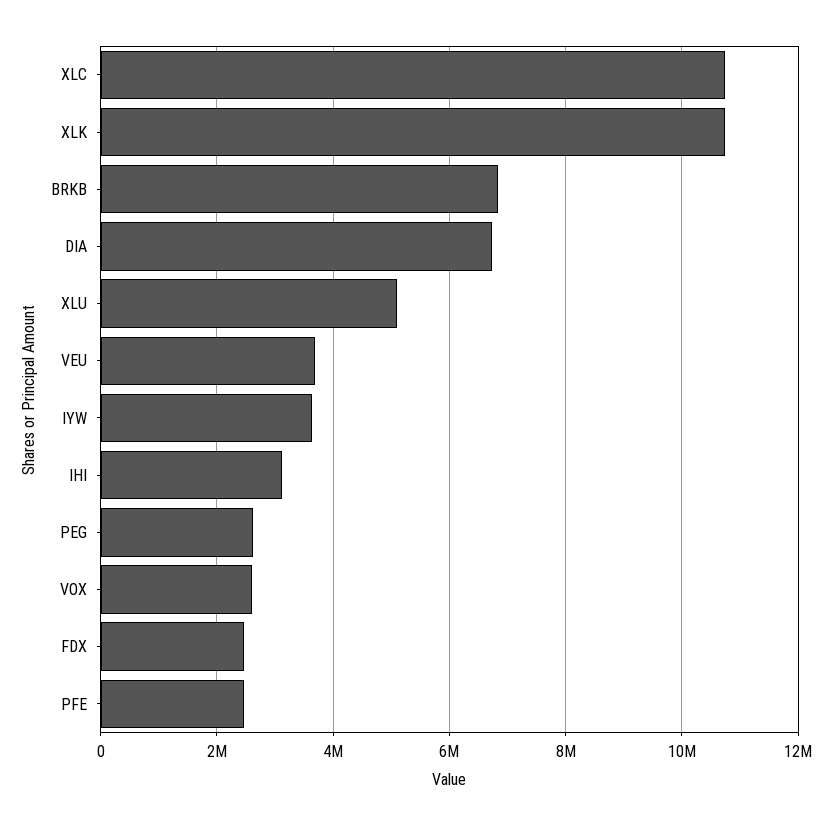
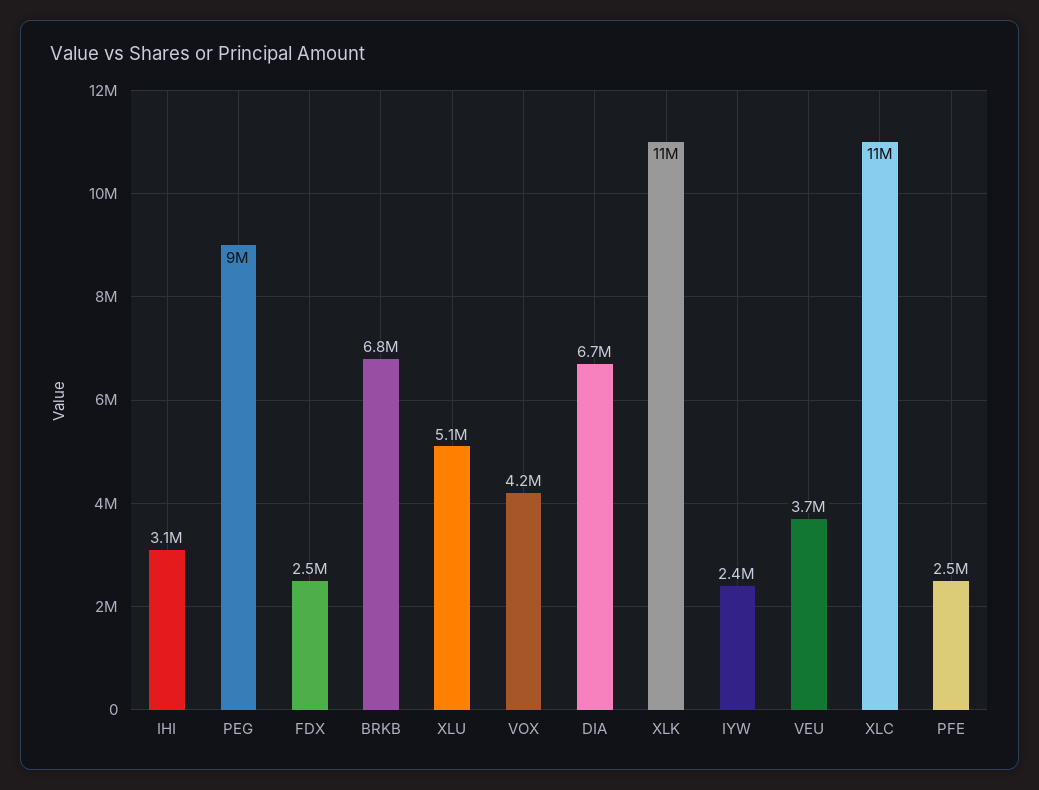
  {
    "XLC": 11000000,
    "XLK": 11000000,
    "BRKB": 6800000,
    "DIA": 6700000,
    "XLU": 5100000,
    "VEU": 3700000,
-   "IYW": 3600000,
+   "IYW": 2400000,
    "IHI": 3100000,
-   "PEG": 2600000,
+   "PEG": 9000000,
-   "VOX": 2600000,
+   "VOX": 4200000,
    "FDX": 2500000,
    "PFE": 2500000
  }

